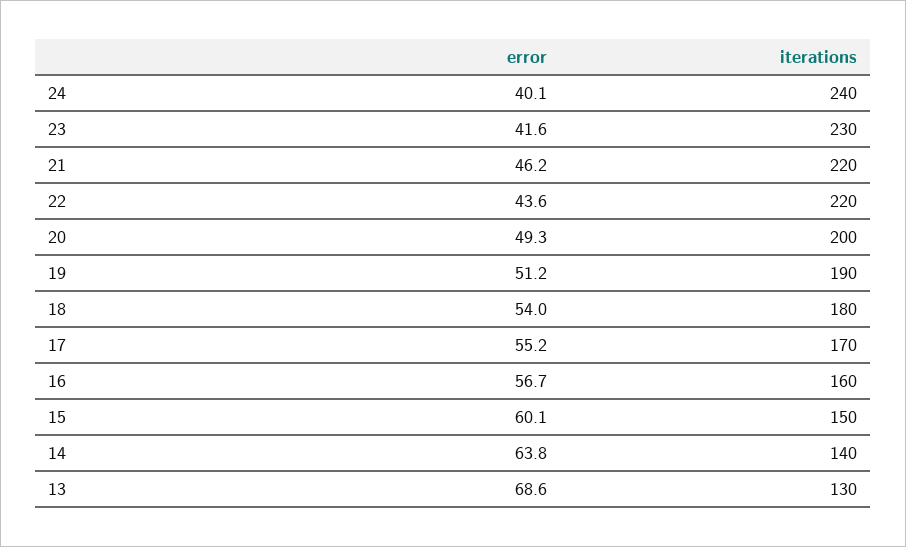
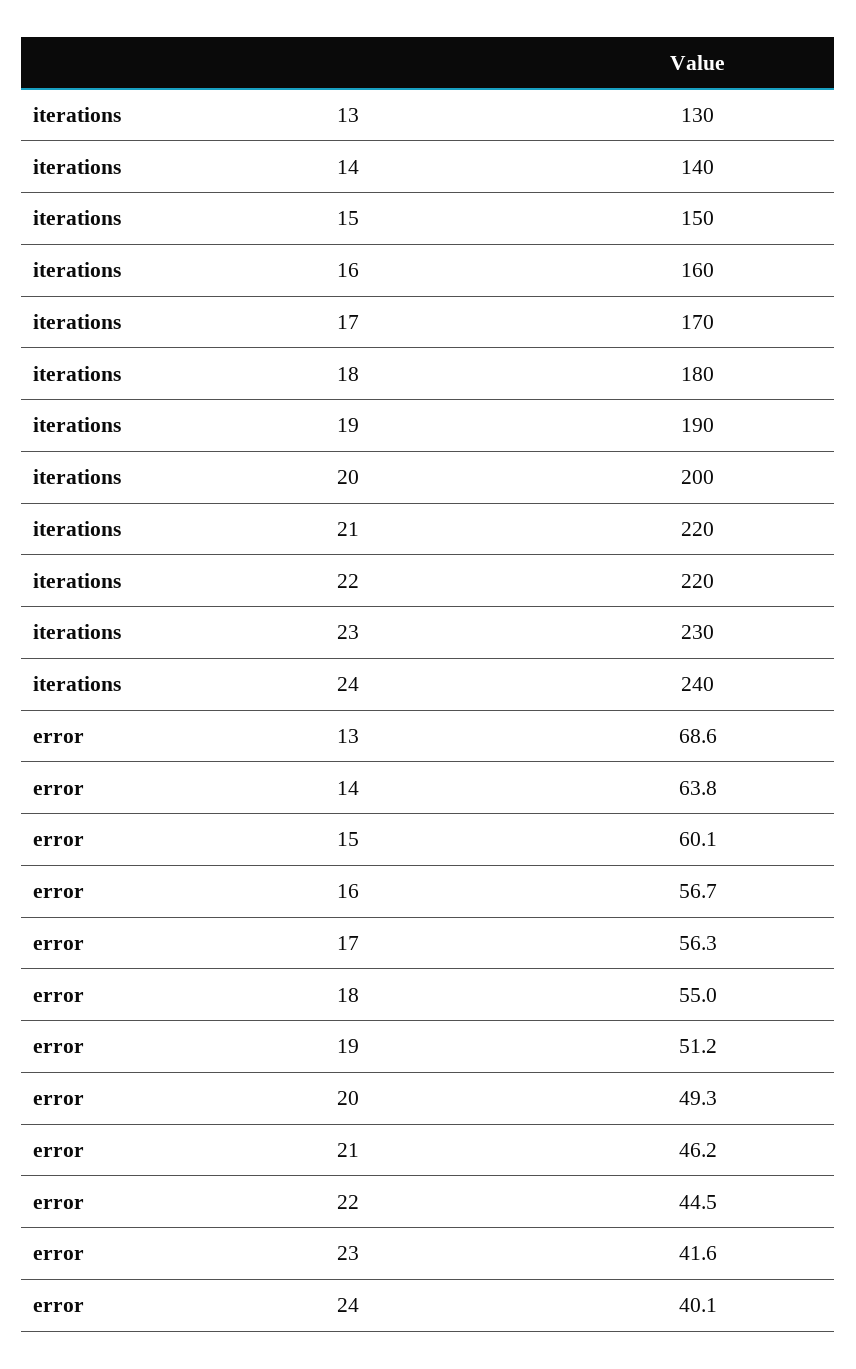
  {
    "error": {
      "24": 40.1,
      "23": 41.6,
      "21": 46.2,
-     "22": 43.6,
+     "22": 44.5,
      "20": 49.3,
      "19": 51.2,
-     "18": 54,
+     "18": 55,
-     "17": 55.2,
+     "17": 56.3,
      "16": 56.7,
      "15": 60.1,
      "14": 63.8,
      "13": 68.6
    },
    "iterations": {
      "24": 240,
      "23": 230,
      "21": 220,
      "22": 220,
      "20": 200,
      "19": 190,
      "18": 180,
      "17": 170,
      "16": 160,
      "15": 150,
      "14": 140,
      "13": 130
    }
  }

